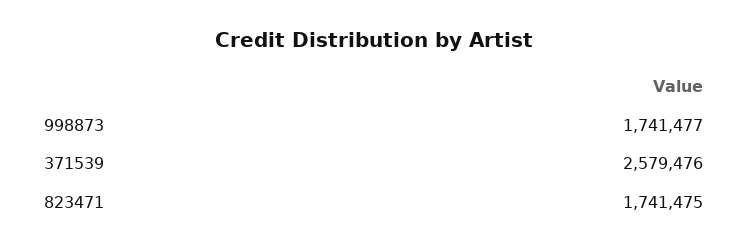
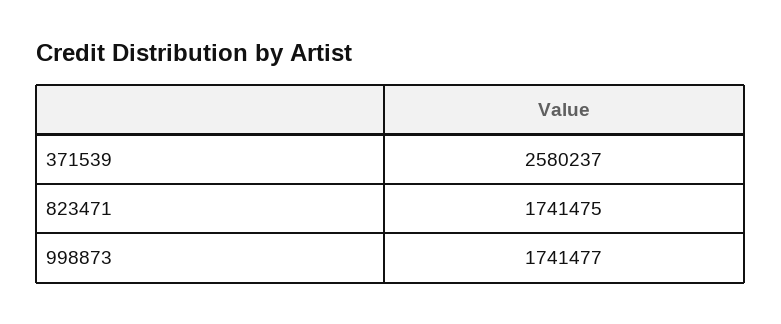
  {
    "998873": 1741477,
-   "371539": 2579476,
+   "371539": 2580237,
    "823471": 1741475
  }

